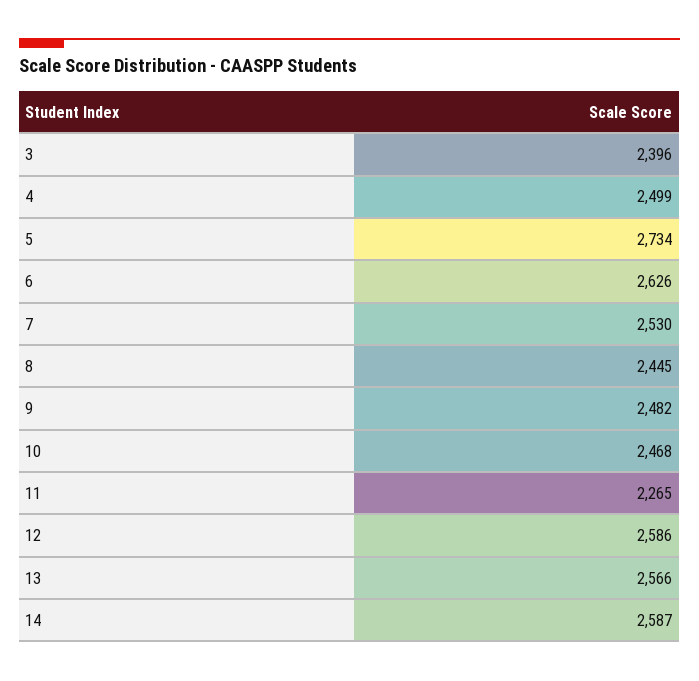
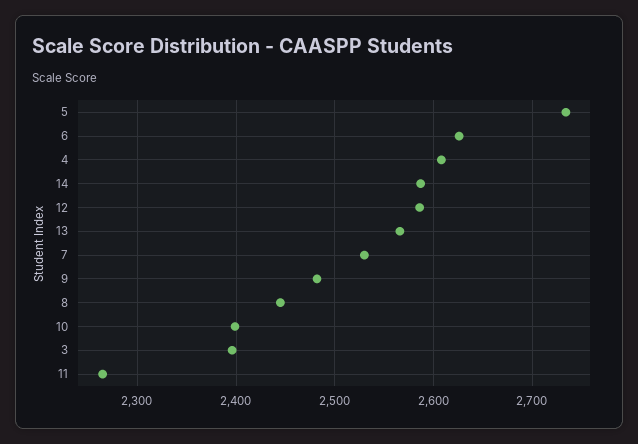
  {
    "3": 2396,
-   "4": 2499,
+   "4": 2610,
    "5": 2734,
    "6": 2626,
    "7": 2530,
    "8": 2445,
    "9": 2482,
-   "10": 2468,
+   "10": 2400,
    "11": 2265,
    "12": 2586,
    "13": 2566,
    "14": 2587
  }

